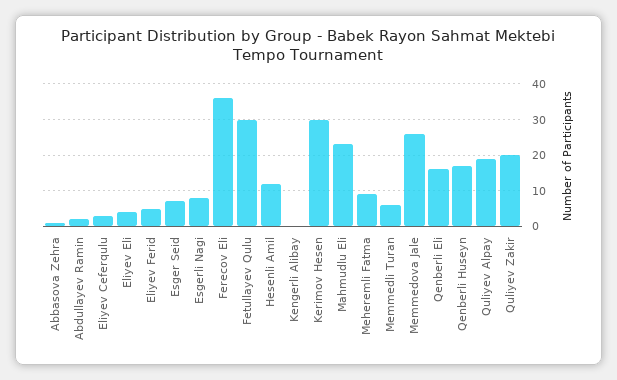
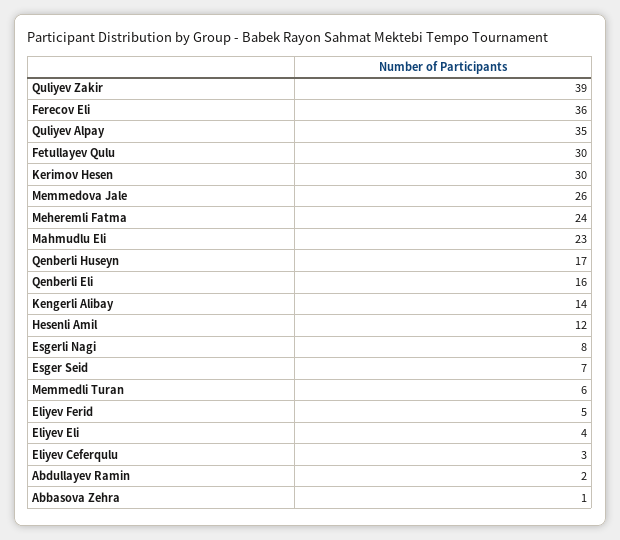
  {
    "Abbasova Zehra": 1,
    "Abdullayev Ramin": 2,
    "Eliyev Ceferqulu": 3,
    "Eliyev Eli": 4,
    "Eliyev Ferid": 5,
    "Esger Seid": 7,
    "Esgerli Nagi": 8,
    "Ferecov Eli": 36,
    "Fetullayev Qulu": 30,
    "Hesenli Amil": 12,
-   "Kengerli Alibay": 0,
+   "Kengerli Alibay": 14,
    "Kerimov Hesen": 30,
    "Mahmudlu Eli": 23,
-   "Meheremli Fatma": 10,
+   "Meheremli Fatma": 24,
    "Memmedli Turan": 6,
    "Memmedova Jale": 26,
    "Qenberli Eli": 16,
    "Qenberli Huseyn": 17,
-   "Quliyev Alpay": 20,
+   "Quliyev Alpay": 35,
-   "Quliyev Zakir": 20
+   "Quliyev Zakir": 39
  }

